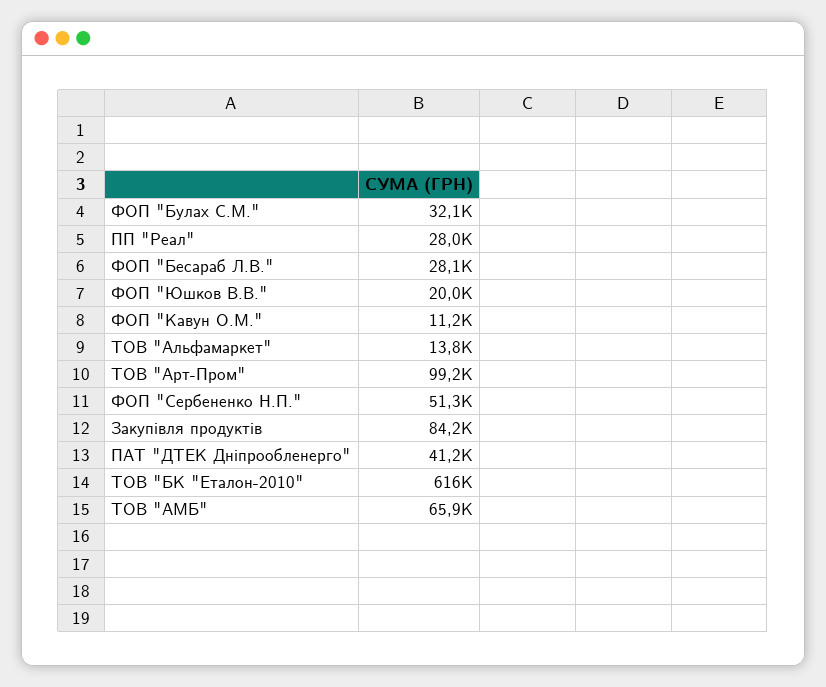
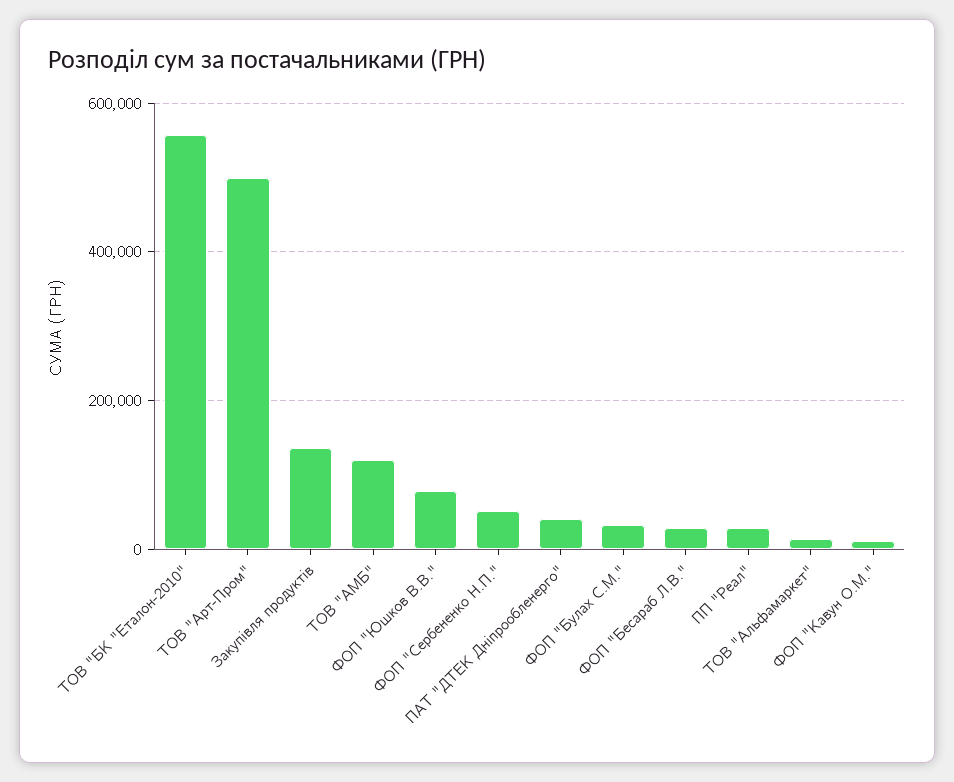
  {
    "ФОП \"Булах С.М.\"": 32100,
    "ПП \"Реал\"": 28000,
    "ФОП \"Бесараб Л.В.\"": 28100,
-   "ФОП \"Юшков В.В.\"": 20000,
+   "ФОП \"Юшков В.В.\"": 80000,
    "ФОП \"Кавун О.М.\"": 11200,
    "ТОВ \"Альфамаркет\"": 13800,
-   "ТОВ \"Арт-Пром\"": 99200,
+   "ТОВ \"Арт-Пром\"": 500000,
    "ФОП \"Сербененко Н.П.\"": 51300,
-   "Закупівля продуктів": 84200,
+   "Закупівля продуктів": 140000,
    "ПАТ \"ДТЕК Дніпрообленерго\"": 41200,
-   "ТОВ \"БК \"Еталон-2010\"": 616000,
+   "ТОВ \"БК \"Еталон-2010\"": 560000,
-   "ТОВ \"АМБ\"": 65900
+   "ТОВ \"АМБ\"": 120000
  }

